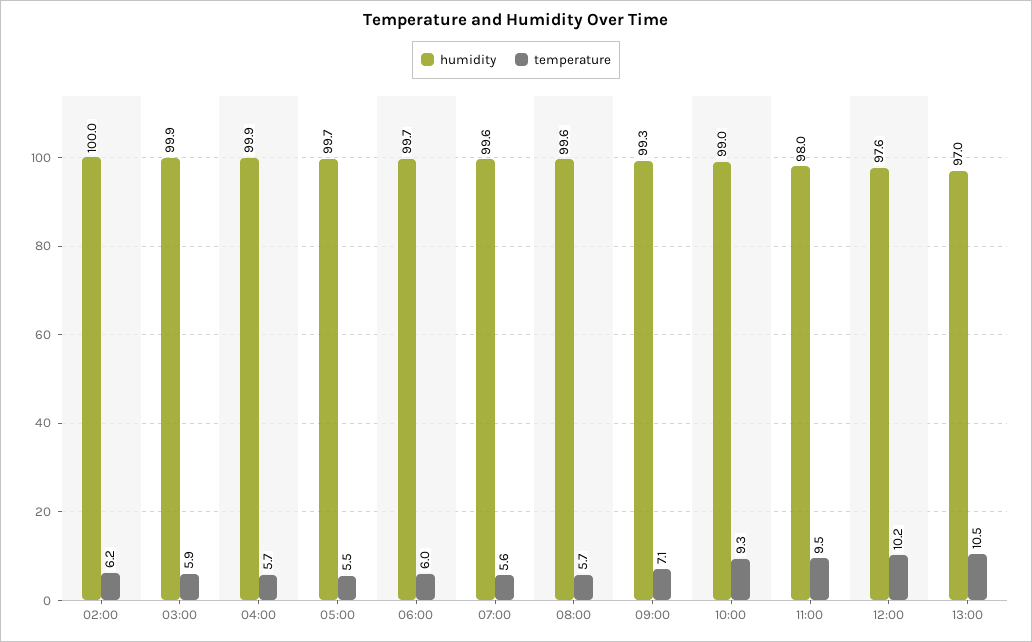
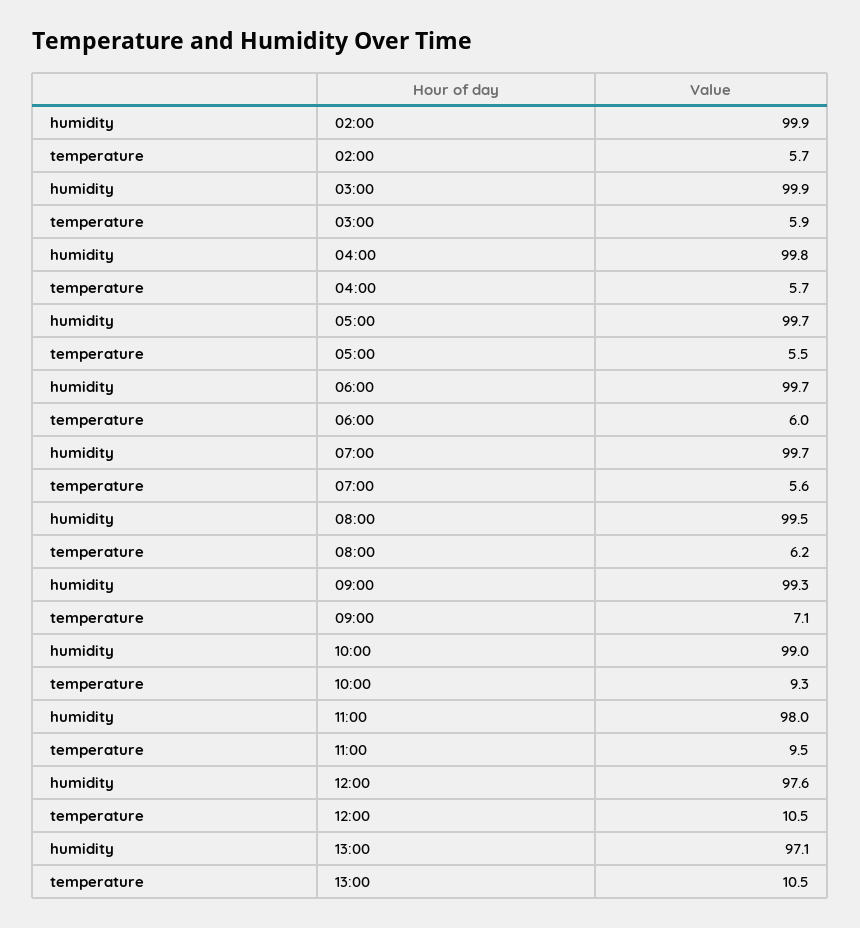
  {
    "humidity": {
-     "02:00": 100,
+     "02:00": 99.9,
      "03:00": 99.9,
-     "04:00": 99.9,
+     "04:00": 99.8,
      "05:00": 99.7,
      "06:00": 99.7,
-     "07:00": 99.6,
+     "07:00": 99.7,
-     "08:00": 99.6,
+     "08:00": 99.5,
      "09:00": 99.3,
      "10:00": 99,
      "11:00": 98,
      "12:00": 97.6,
-     "13:00": 97
+     "13:00": 97.1
    },
    "temperature": {
-     "02:00": 6.2,
+     "02:00": 5.7,
      "03:00": 5.9,
      "04:00": 5.7,
      "05:00": 5.5,
      "06:00": 6,
      "07:00": 5.6,
-     "08:00": 5.7,
+     "08:00": 6.2,
      "09:00": 7.1,
      "10:00": 9.3,
      "11:00": 9.5,
-     "12:00": 10.2,
+     "12:00": 10.5,
      "13:00": 10.5
    }
  }

